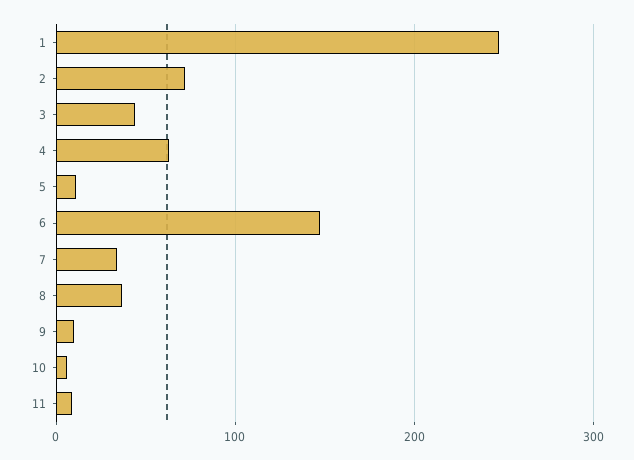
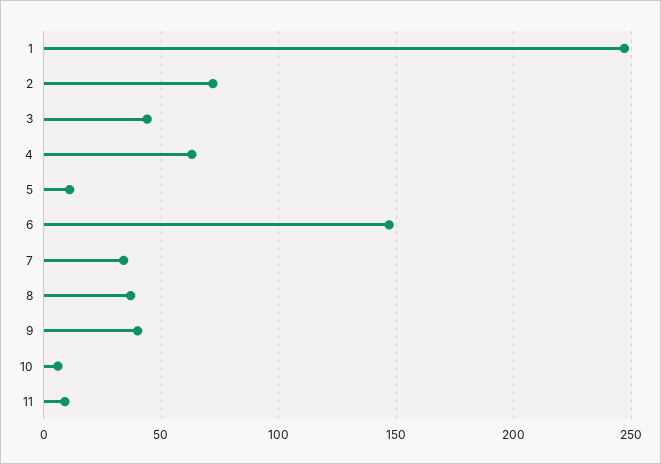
  {
    "1": 245,
    "2": 70,
    "3": 45,
    "4": 65,
    "5": 10,
    "6": 145,
    "7": 35,
    "8": 35,
-   "9": 10,
+   "9": 40,
    "10": 5,
    "11": 10
  }

